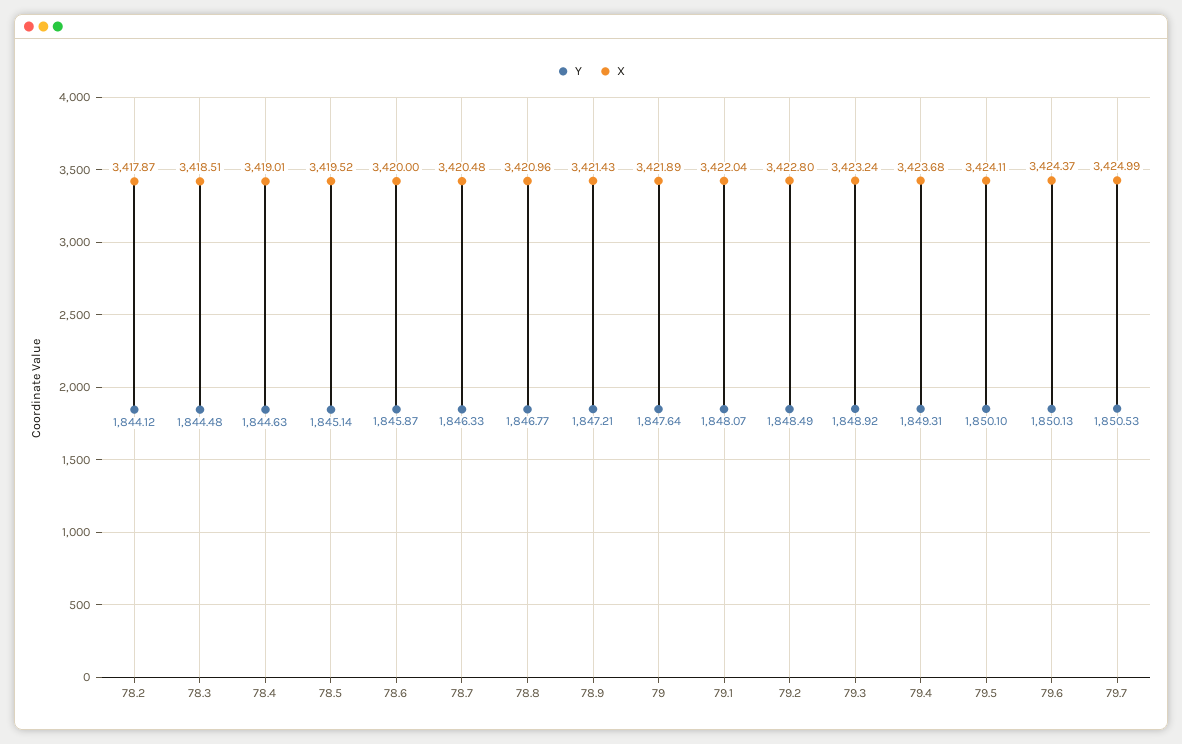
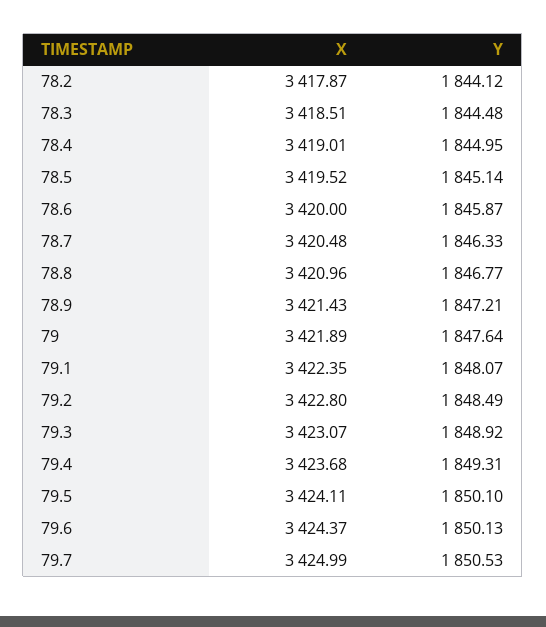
  {
    "Y": {
      "78.2": 1844.12,
      "78.3": 1844.48,
-     "78.4": 1844.63,
+     "78.4": 1844.95,
      "78.5": 1845.14,
      "78.6": 1845.87,
      "78.7": 1846.33,
      "78.8": 1846.77,
      "78.9": 1847.21,
      "79": 1847.64,
      "79.1": 1848.07,
      "79.2": 1848.49,
      "79.3": 1848.92,
      "79.4": 1849.31,
      "79.5": 1850.1,
      "79.6": 1850.13,
      "79.7": 1850.53
    },
    "X": {
      "78.2": 3417.87,
      "78.3": 3418.51,
      "78.4": 3419.01,
      "78.5": 3419.52,
      "78.6": 3420,
      "78.7": 3420.48,
      "78.8": 3420.96,
      "78.9": 3421.43,
      "79": 3421.89,
-     "79.1": 3422.04,
+     "79.1": 3422.35,
      "79.2": 3422.8,
-     "79.3": 3423.24,
+     "79.3": 3423.07,
      "79.4": 3423.68,
      "79.5": 3424.11,
      "79.6": 3424.37,
      "79.7": 3424.99
    }
  }

